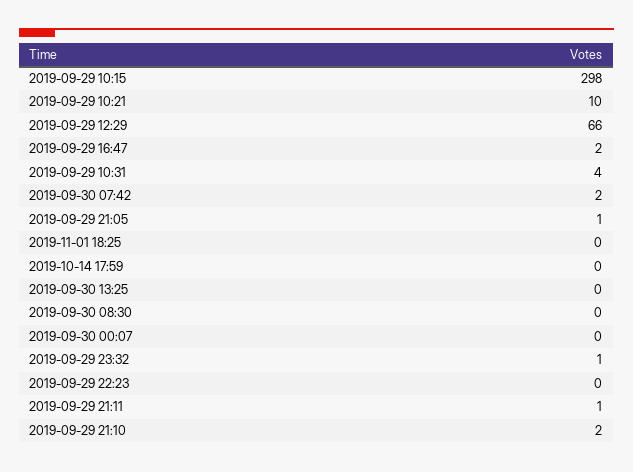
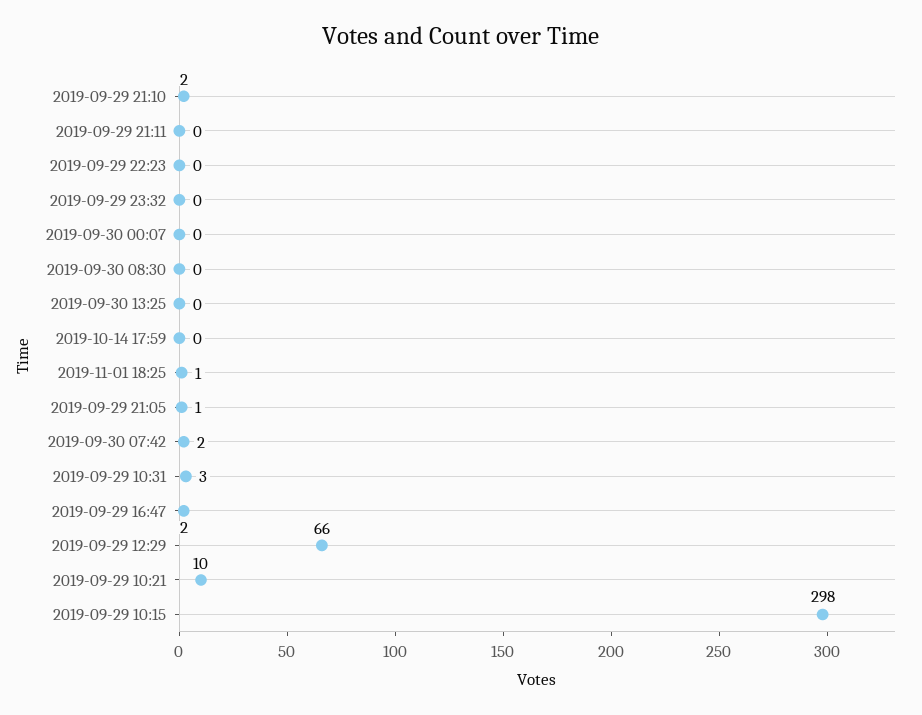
  {
    "2019-09-29 10:15": 298,
    "2019-09-29 10:21": 10,
    "2019-09-29 12:29": 66,
    "2019-09-29 16:47": 2,
-   "2019-09-29 10:31": 4,
+   "2019-09-29 10:31": 3,
    "2019-09-30 07:42": 2,
    "2019-09-29 21:05": 1,
-   "2019-11-01 18:25": 0,
+   "2019-11-01 18:25": 1,
    "2019-10-14 17:59": 0,
    "2019-09-30 13:25": 0,
    "2019-09-30 08:30": 0,
    "2019-09-30 00:07": 0,
-   "2019-09-29 23:32": 1,
+   "2019-09-29 23:32": 0,
    "2019-09-29 22:23": 0,
-   "2019-09-29 21:11": 1,
+   "2019-09-29 21:11": 0,
    "2019-09-29 21:10": 2
  }

